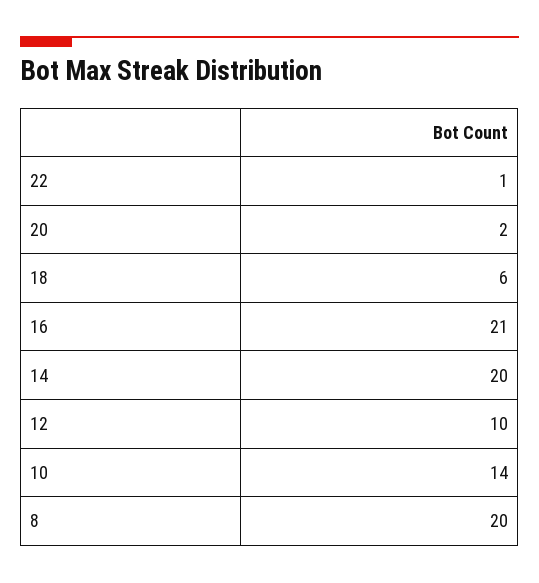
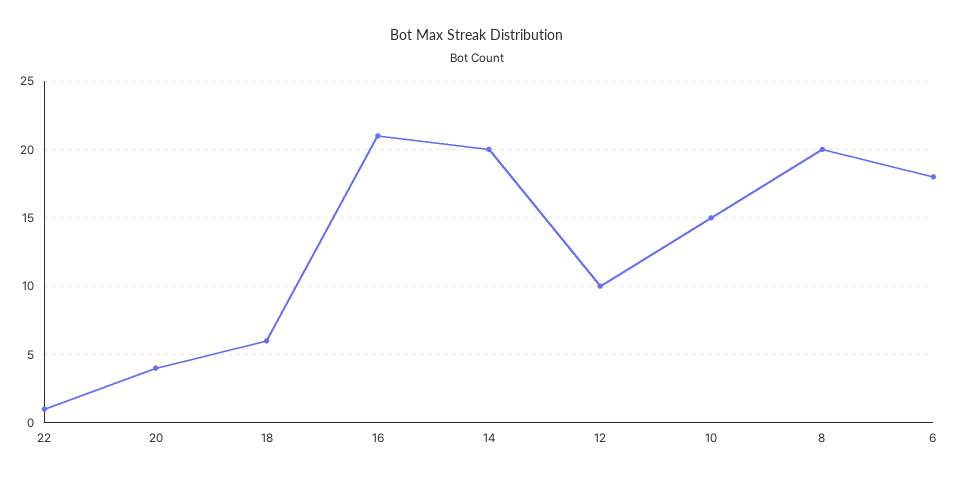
  {
    "22": 1,
-   "20": 2,
+   "20": 4,
    "18": 6,
    "16": 21,
    "14": 20,
    "12": 10,
-   "10": 14,
+   "10": 15,
-   "8": 20
+   "8": 20,
+   "6": 18
  }

